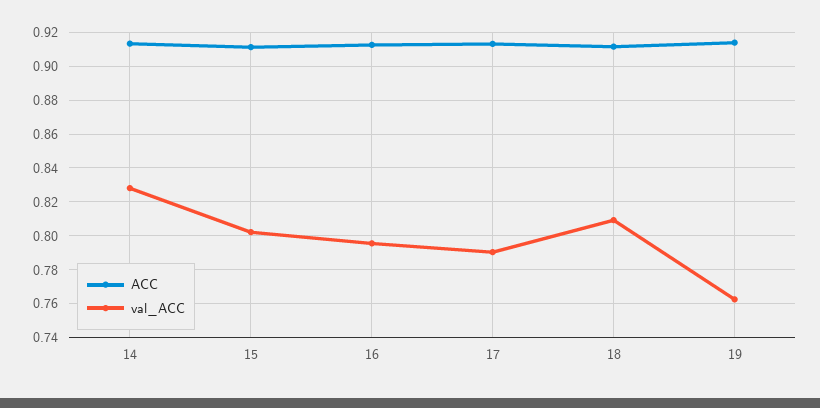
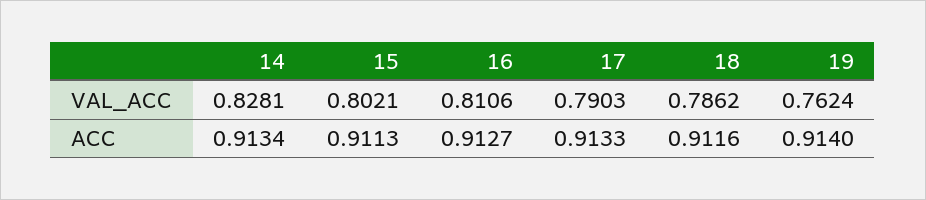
  {
    "ACC": {
      "14": 0.9134,
      "15": 0.9113,
      "16": 0.9127,
      "17": 0.9133,
      "18": 0.9116,
      "19": 0.914
    },
    "val_ACC": {
      "14": 0.8281,
      "15": 0.8021,
-     "16": 0.795,
+     "16": 0.8106,
      "17": 0.7903,
-     "18": 0.81,
+     "18": 0.7862,
      "19": 0.7624
    }
  }

